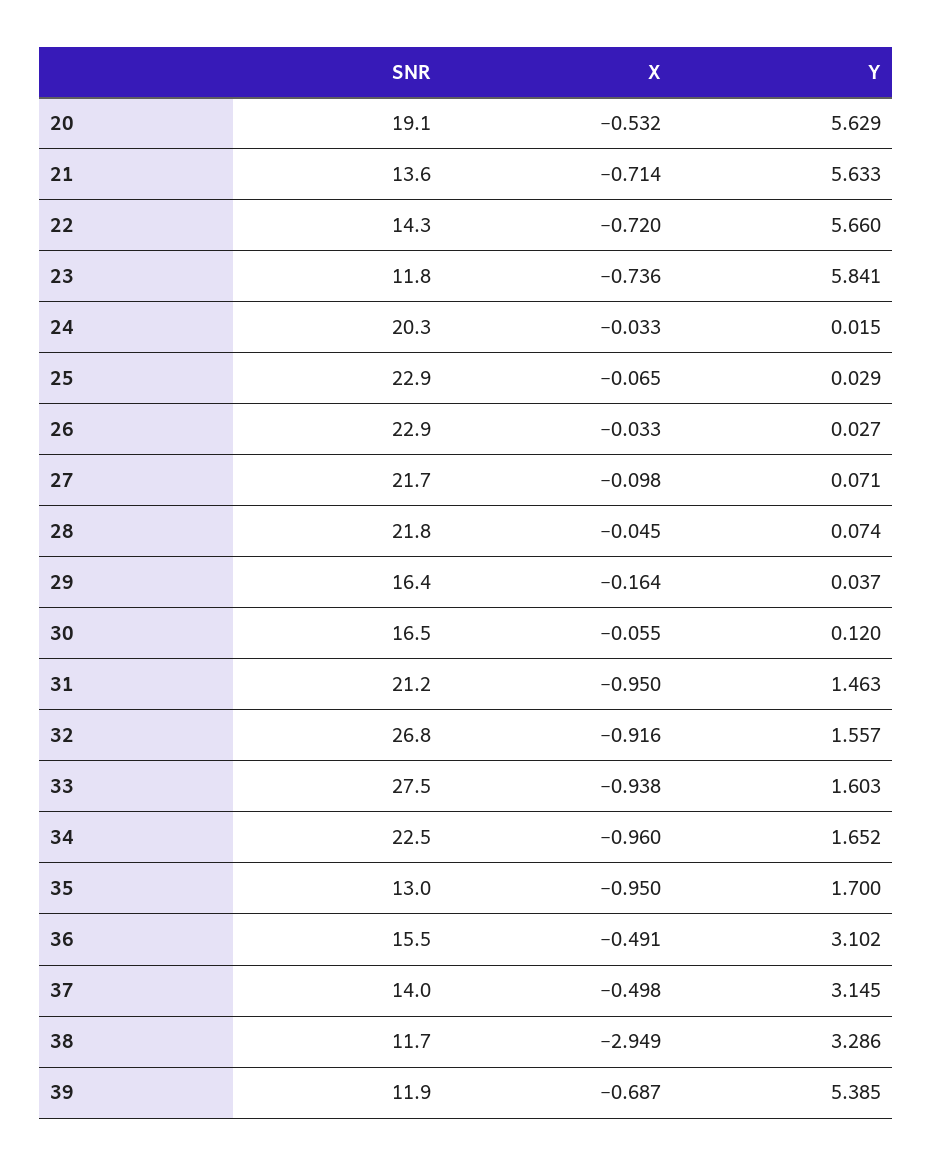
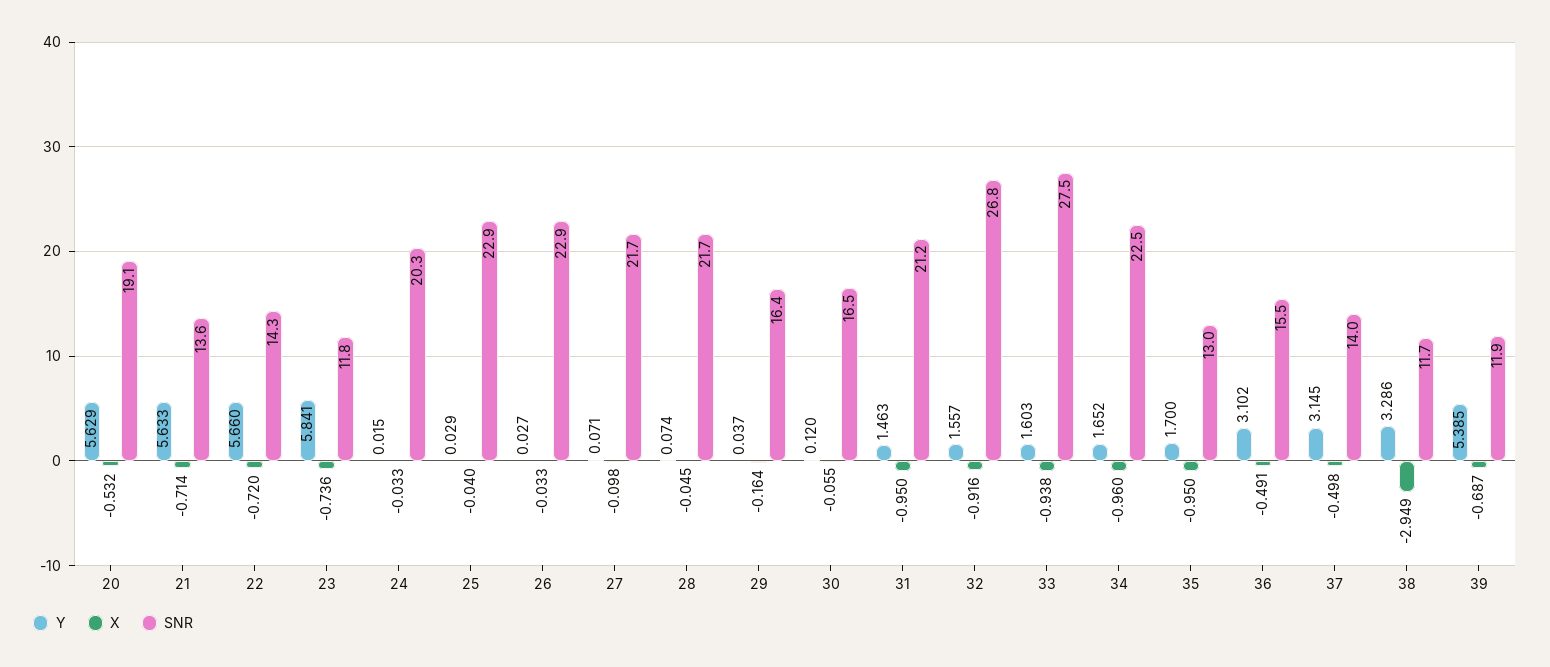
  {
    "SNR": {
      "20": 19.1,
      "21": 13.6,
      "22": 14.3,
      "23": 11.8,
      "24": 20.3,
      "25": 22.9,
      "26": 22.9,
      "27": 21.7,
-     "28": 21.8,
+     "28": 21.7,
      "29": 16.4,
      "30": 16.5,
      "31": 21.2,
      "32": 26.8,
      "33": 27.5,
      "34": 22.5,
      "35": 13,
      "36": 15.5,
      "37": 14,
      "38": 11.7,
      "39": 11.9
    },
    "X": {
      "20": -0.532,
      "21": -0.714,
      "22": -0.72,
      "23": -0.736,
      "24": -0.033,
-     "25": -0.065,
+     "25": -0.04,
      "26": -0.033,
      "27": -0.098,
      "28": -0.045,
      "29": -0.164,
      "30": -0.055,
      "31": -0.95,
      "32": -0.916,
      "33": -0.938,
      "34": -0.96,
      "35": -0.95,
      "36": -0.491,
      "37": -0.498,
      "38": -2.949,
      "39": -0.687
    },
    "Y": {
      "20": 5.629,
      "21": 5.633,
      "22": 5.66,
      "23": 5.841,
      "24": 0.015,
      "25": 0.029,
      "26": 0.027,
      "27": 0.071,
      "28": 0.074,
      "29": 0.037,
      "30": 0.12,
      "31": 1.463,
      "32": 1.557,
      "33": 1.603,
      "34": 1.652,
      "35": 1.7,
      "36": 3.102,
      "37": 3.145,
      "38": 3.286,
      "39": 5.385
    }
  }

